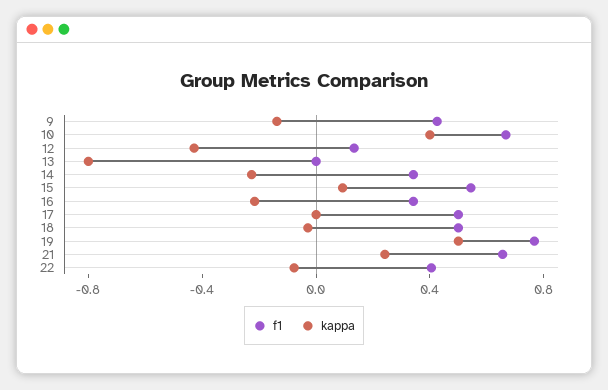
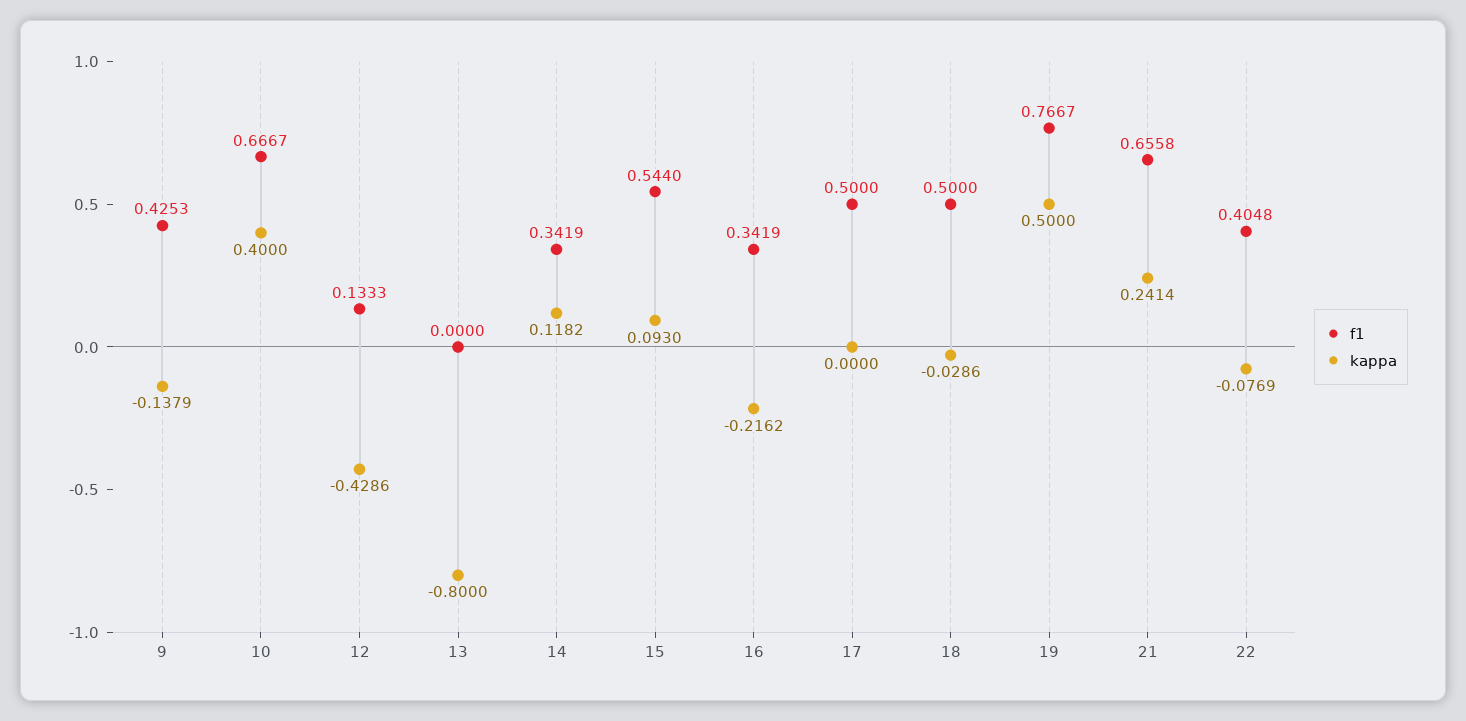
  {
    "f1": {
      "9": 0.4253,
      "10": 0.6667,
      "12": 0.1333,
      "13": 0,
      "14": 0.3419,
      "15": 0.544,
      "16": 0.3419,
      "17": 0.5,
      "18": 0.5,
      "19": 0.7667,
      "21": 0.6558,
      "22": 0.4048
    },
    "kappa": {
      "9": -0.1379,
      "10": 0.4,
      "12": -0.4286,
      "13": -0.8,
-     "14": -0.2,
+     "14": 0.1182,
      "15": 0.093,
      "16": -0.2162,
      "17": 0,
      "18": -0.0286,
      "19": 0.5,
      "21": 0.2414,
      "22": -0.0769
    }
  }

